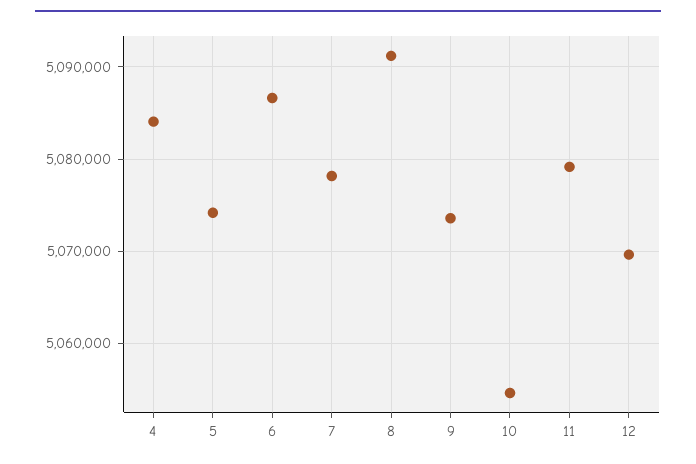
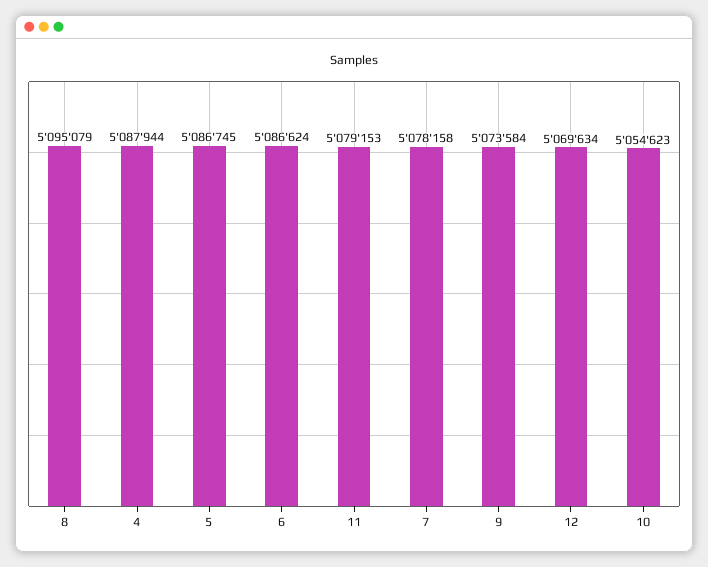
  {
-   "4": 5084000,
+   "4": 5087944,
-   "5": 5074000,
+   "5": 5086745,
    "6": 5086624,
    "7": 5078158,
-   "8": 5091000,
+   "8": 5095079,
    "9": 5073584,
    "10": 5054623,
    "11": 5079153,
    "12": 5069634
  }

